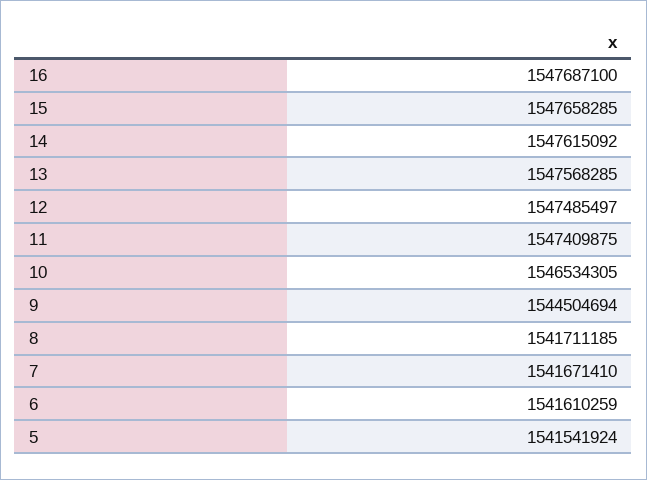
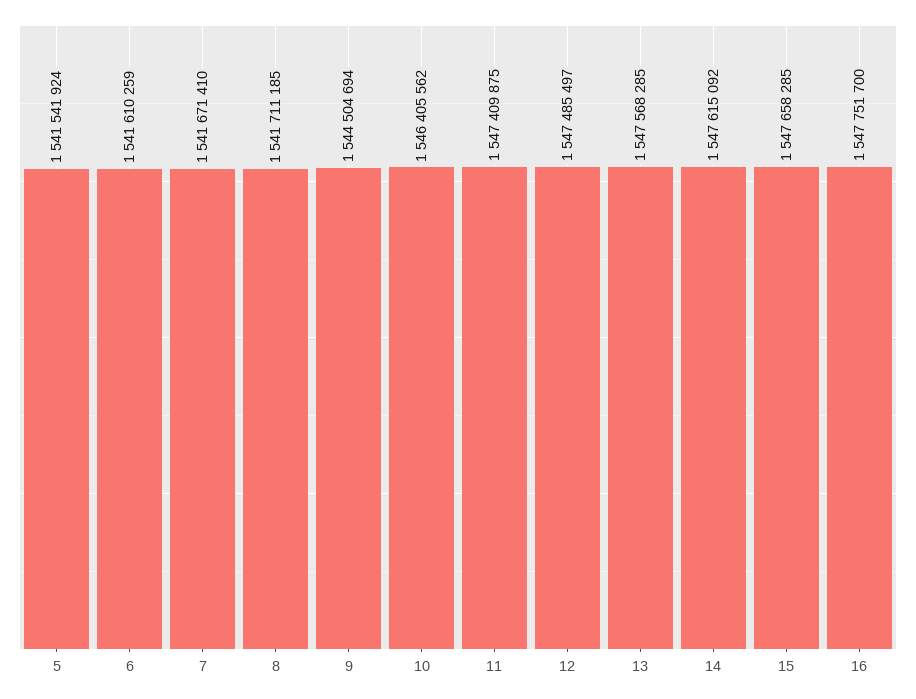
  {
-   "16": 1547687100,
+   "16": 1547751700,
    "15": 1547658285,
    "14": 1547615092,
    "13": 1547568285,
    "12": 1547485497,
    "11": 1547409875,
-   "10": 1546534305,
+   "10": 1546405562,
    "9": 1544504694,
    "8": 1541711185,
    "7": 1541671410,
    "6": 1541610259,
    "5": 1541541924
  }

